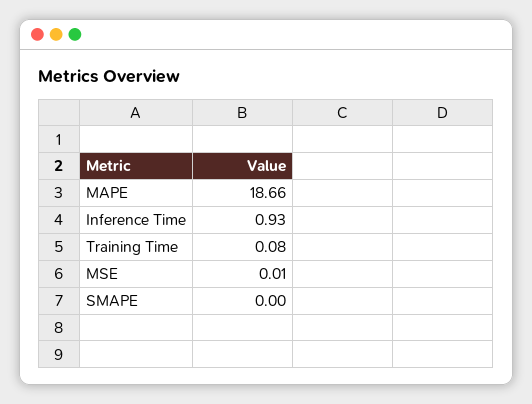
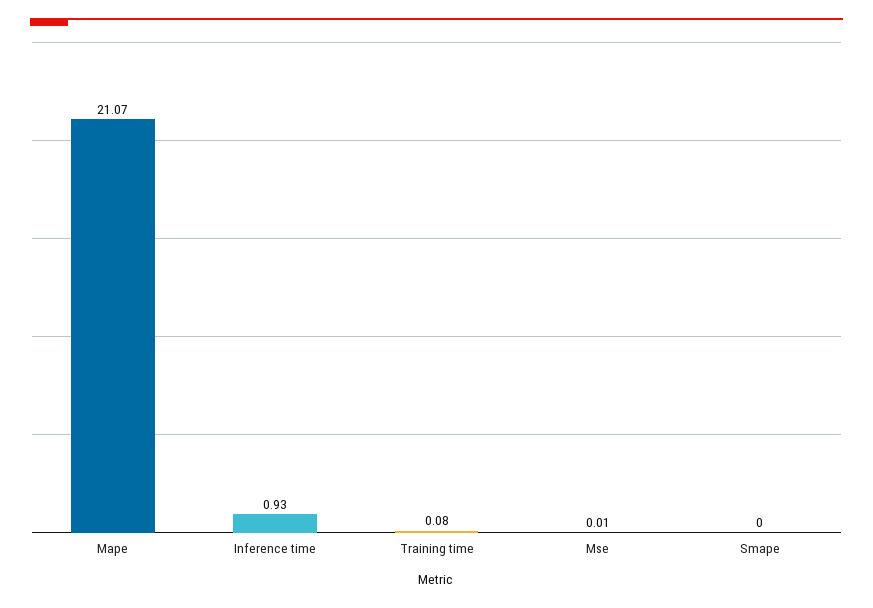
  {
-   "MAPE": 18.66,
+   "MAPE": 21.07,
    "Inference Time": 0.93,
    "Training Time": 0.08,
    "MSE": 0.01,
    "SMAPE": 0
  }

